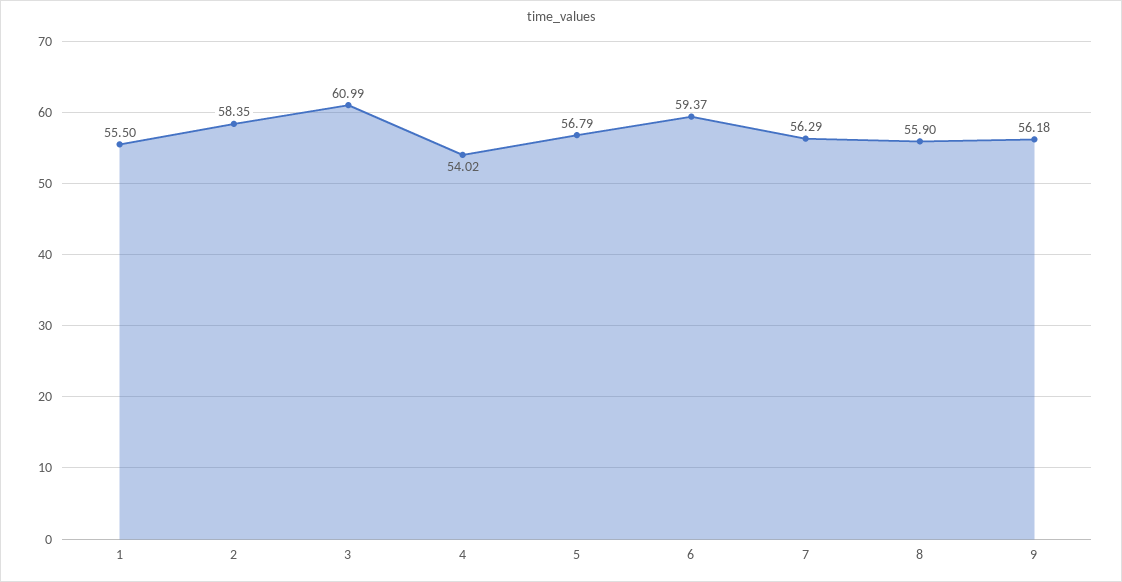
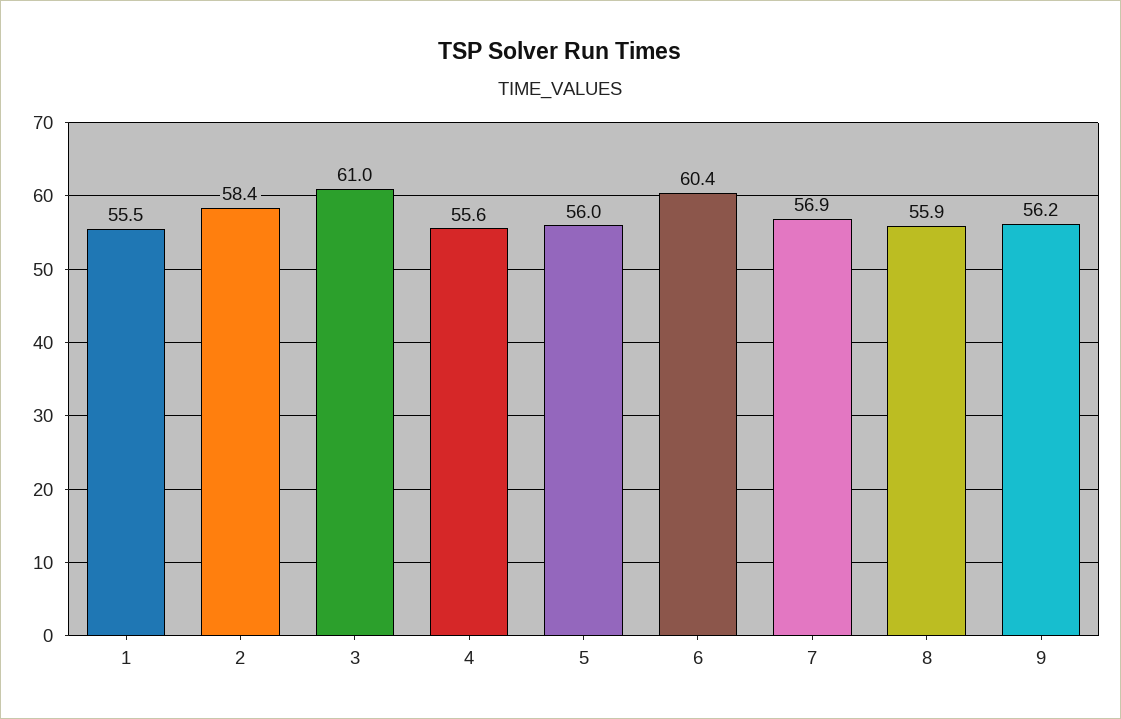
  {
    "1": 55.5,
    "2": 58.35,
    "3": 60.99,
-   "4": 54.02,
+   "4": 55.6,
-   "5": 56.79,
+   "5": 56,
-   "6": 59.37,
+   "6": 60.4,
-   "7": 56.29,
+   "7": 56.9,
    "8": 55.9,
    "9": 56.18
  }

